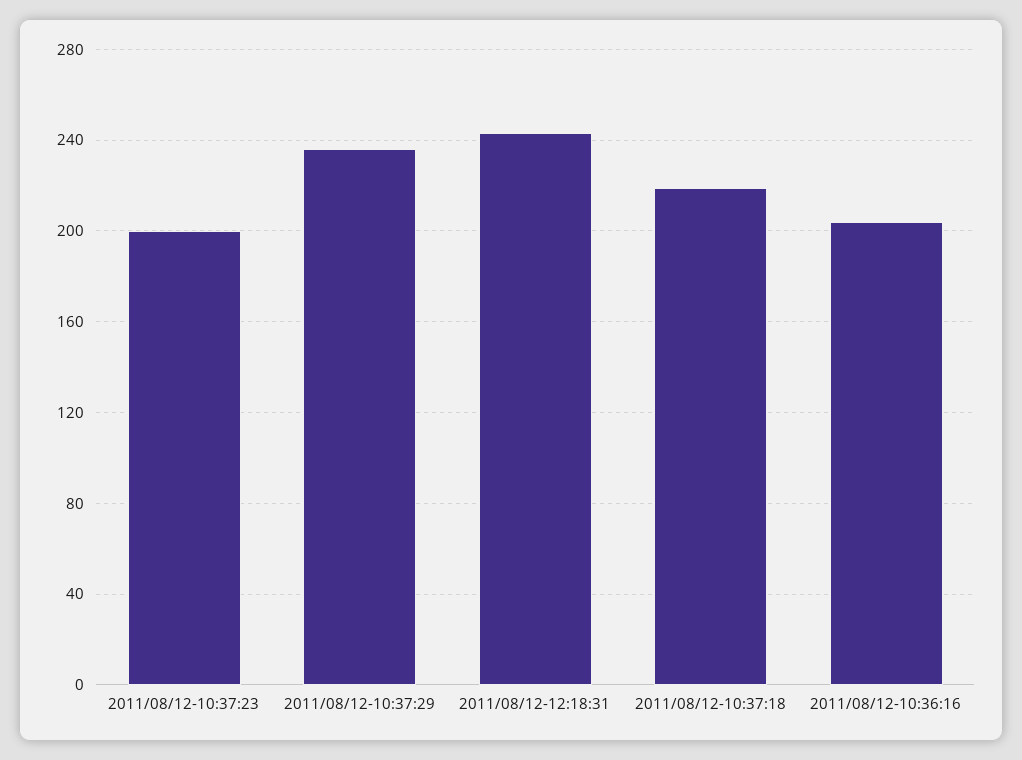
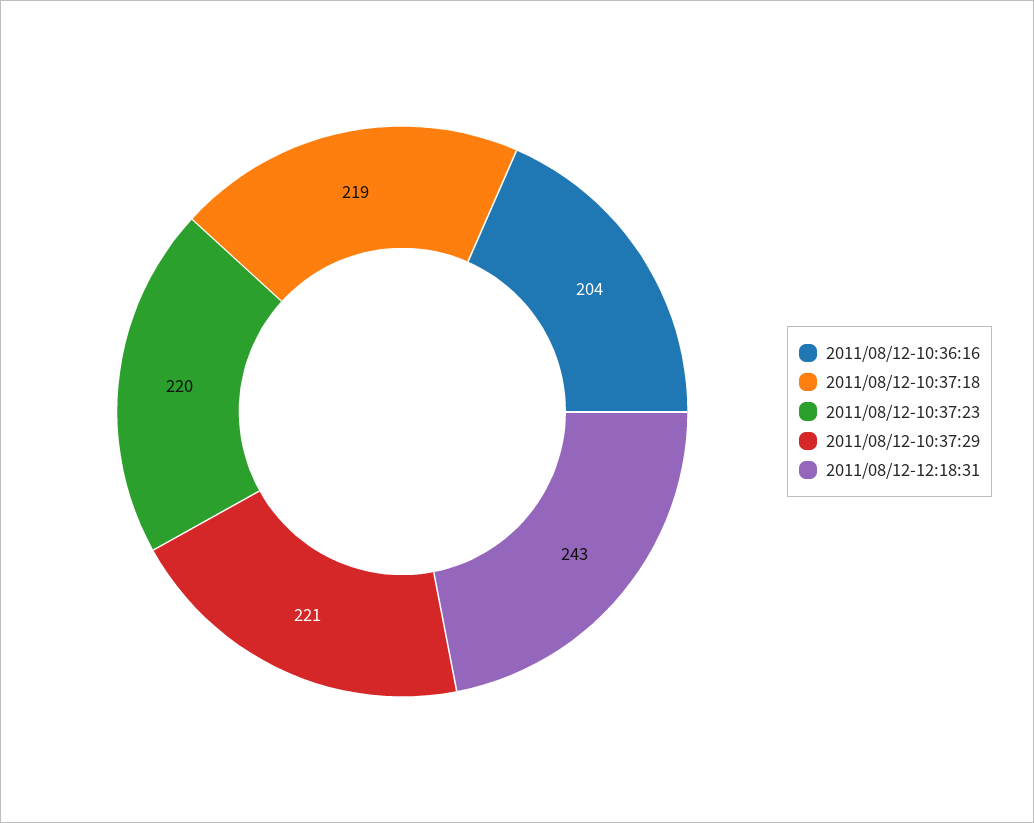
  {
-   "2011/08/12-10:37:23": 200,
+   "2011/08/12-10:37:23": 220,
-   "2011/08/12-10:37:29": 235,
+   "2011/08/12-10:37:29": 221,
    "2011/08/12-12:18:31": 243,
    "2011/08/12-10:37:18": 219,
    "2011/08/12-10:36:16": 204
  }

